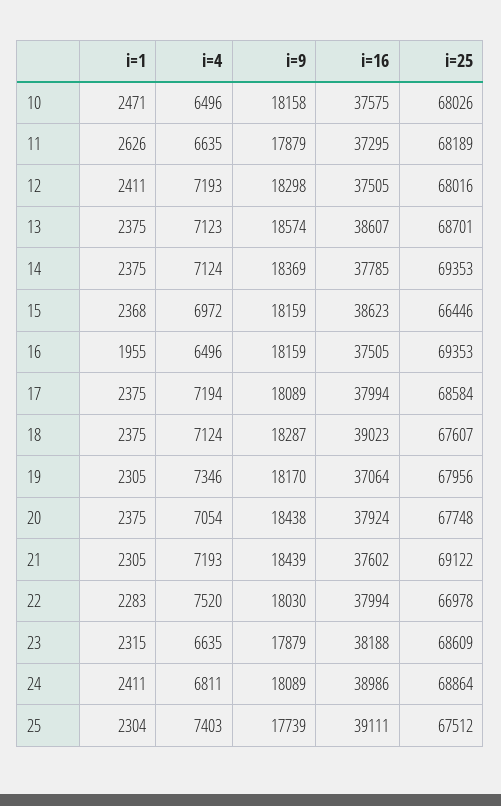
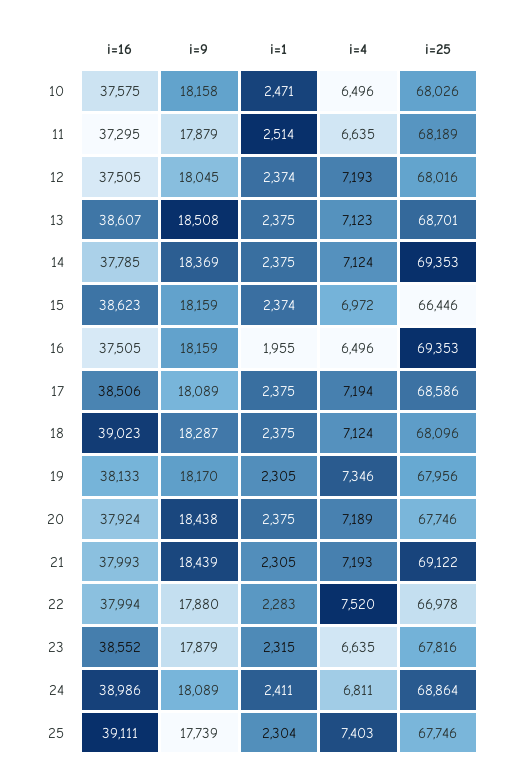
  {
    "i=1": {
      "10": 2471,
-     "11": 2626,
+     "11": 2514,
-     "12": 2411,
+     "12": 2374,
      "13": 2375,
      "14": 2375,
-     "15": 2368,
+     "15": 2374,
      "16": 1955,
      "17": 2375,
      "18": 2375,
      "19": 2305,
      "20": 2375,
      "21": 2305,
      "22": 2283,
      "23": 2315,
      "24": 2411,
      "25": 2304
    },
    "i=4": {
      "10": 6496,
      "11": 6635,
      "12": 7193,
      "13": 7123,
      "14": 7124,
      "15": 6972,
      "16": 6496,
      "17": 7194,
      "18": 7124,
      "19": 7346,
-     "20": 7054,
+     "20": 7189,
      "21": 7193,
      "22": 7520,
      "23": 6635,
      "24": 6811,
      "25": 7403
    },
    "i=9": {
      "10": 18158,
      "11": 17879,
-     "12": 18298,
+     "12": 18045,
-     "13": 18574,
+     "13": 18508,
      "14": 18369,
      "15": 18159,
      "16": 18159,
      "17": 18089,
      "18": 18287,
      "19": 18170,
      "20": 18438,
      "21": 18439,
-     "22": 18030,
+     "22": 17880,
      "23": 17879,
      "24": 18089,
      "25": 17739
    },
    "i=16": {
      "10": 37575,
      "11": 37295,
      "12": 37505,
      "13": 38607,
      "14": 37785,
      "15": 38623,
      "16": 37505,
-     "17": 37994,
+     "17": 38506,
      "18": 39023,
-     "19": 37064,
+     "19": 38133,
      "20": 37924,
-     "21": 37602,
+     "21": 37993,
      "22": 37994,
-     "23": 38188,
+     "23": 38552,
      "24": 38986,
      "25": 39111
    },
    "i=25": {
      "10": 68026,
      "11": 68189,
      "12": 68016,
      "13": 68701,
      "14": 69353,
      "15": 66446,
      "16": 69353,
-     "17": 68584,
+     "17": 68586,
-     "18": 67607,
+     "18": 68096,
      "19": 67956,
-     "20": 67748,
+     "20": 67746,
      "21": 69122,
      "22": 66978,
-     "23": 68609,
+     "23": 67816,
      "24": 68864,
-     "25": 67512
+     "25": 67746
    }
  }

